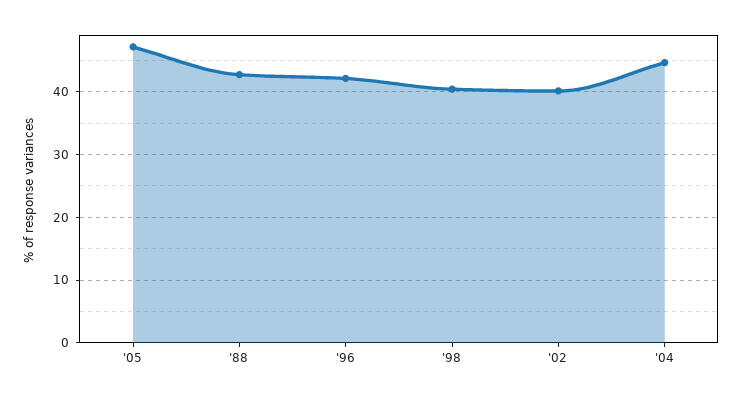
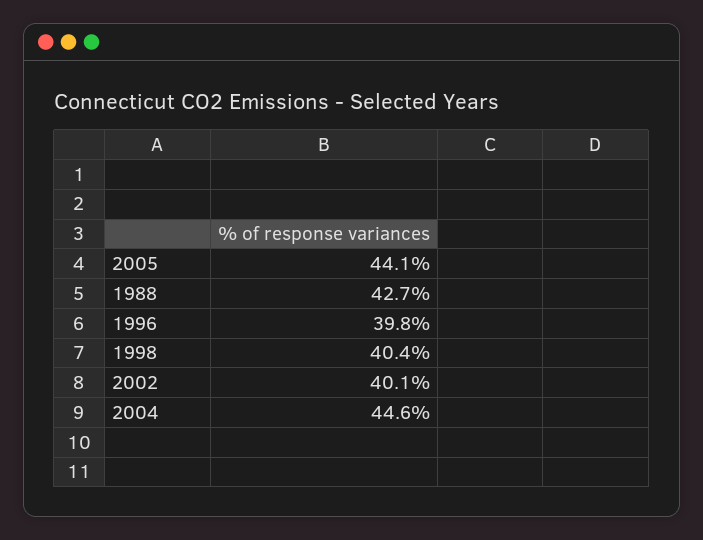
  {
-   "'05": 47,
+   "'05": 44.1,
    "'88": 42.7,
-   "'96": 42,
+   "'96": 39.8,
    "'98": 40.4,
    "'02": 40.1,
    "'04": 44.6
  }

